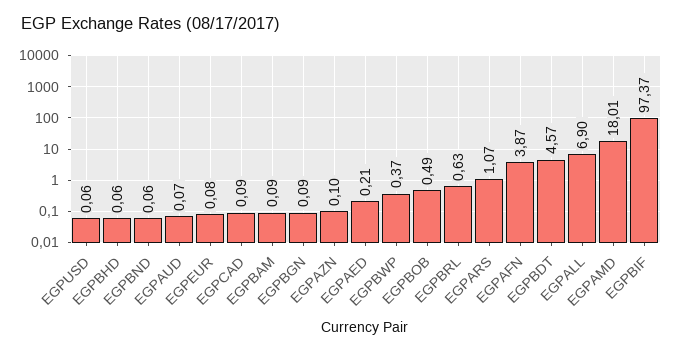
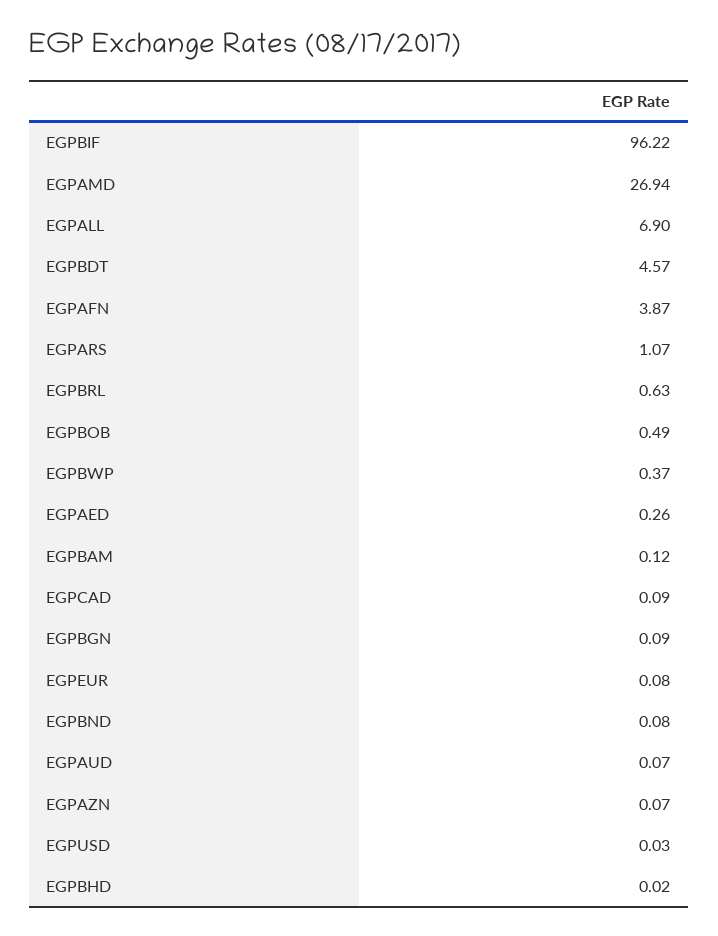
  {
-   "EGPUSD": 0.06,
+   "EGPUSD": 0.03,
-   "EGPBHD": 0.06,
+   "EGPBHD": 0.02,
-   "EGPBND": 0.06,
+   "EGPBND": 0.08,
    "EGPAUD": 0.07,
    "EGPEUR": 0.08,
    "EGPCAD": 0.09,
-   "EGPBAM": 0.09,
+   "EGPBAM": 0.12,
    "EGPBGN": 0.09,
-   "EGPAZN": 0.1,
+   "EGPAZN": 0.07,
-   "EGPAED": 0.21,
+   "EGPAED": 0.26,
    "EGPBWP": 0.37,
    "EGPBOB": 0.49,
    "EGPBRL": 0.63,
    "EGPARS": 1.07,
    "EGPAFN": 3.87,
    "EGPBDT": 4.57,
    "EGPALL": 6.9,
-   "EGPAMD": 18.01,
+   "EGPAMD": 26.94,
-   "EGPBIF": 97.37
+   "EGPBIF": 96.22
  }

